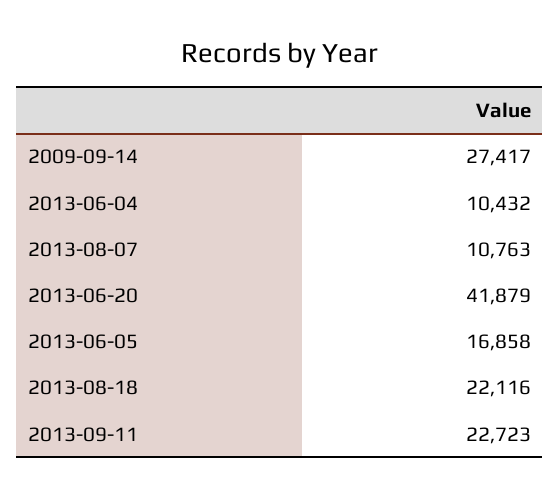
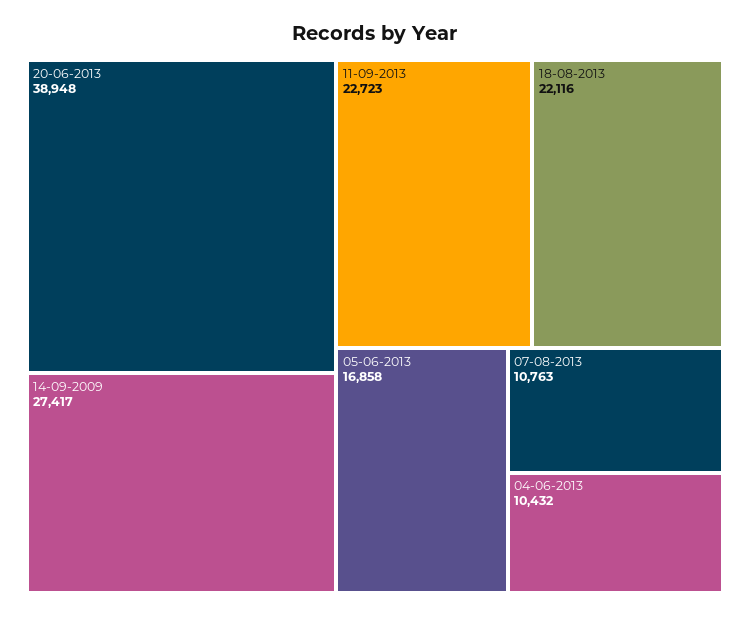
  {
    "2009-09-14": 27417,
    "2013-06-04": 10432,
    "2013-08-07": 10763,
-   "2013-06-20": 41879,
+   "2013-06-20": 38948,
    "2013-06-05": 16858,
    "2013-08-18": 22116,
    "2013-09-11": 22723
  }

